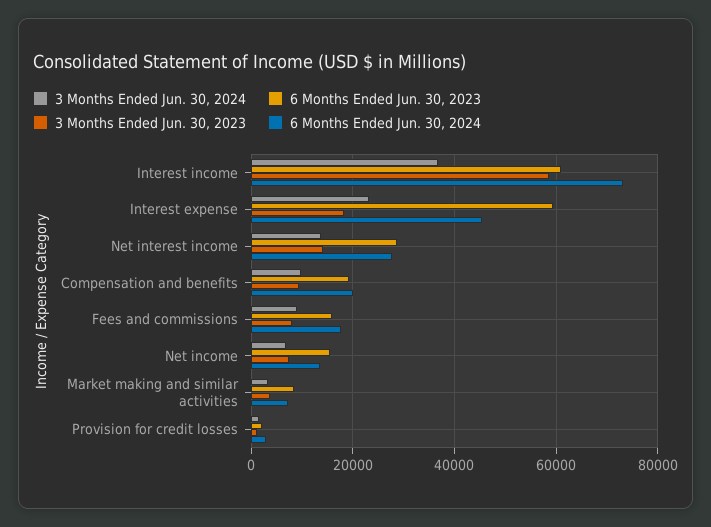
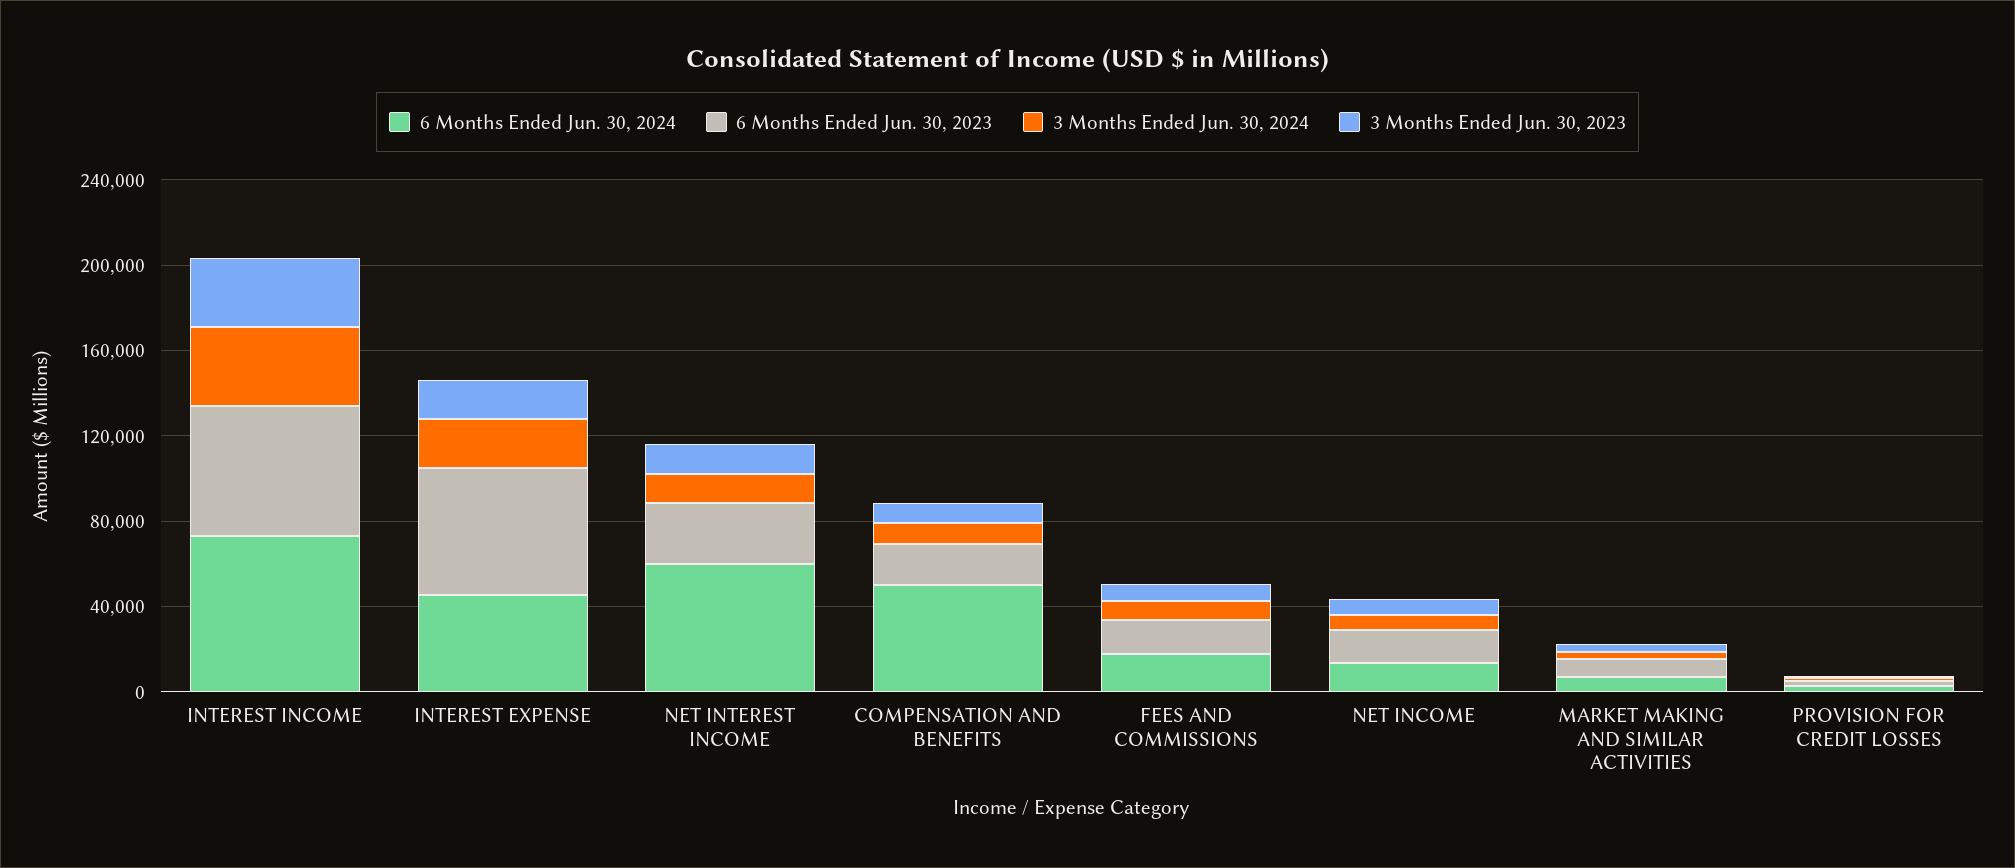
  {
    "3 Months Ended Jun. 30, 2024": {
      "Interest income": 36000,
      "Interest expense": 24000,
      "Net interest income": 14000,
      "Compensation and benefits": 10000,
      "Fees and commissions": 8000,
      "Net income": 6000,
      "Market making and similar activities": 4000,
      "Provision for credit losses": 2000
    },
    "6 Months Ended Jun. 30, 2023": {
      "Interest income": 62000,
      "Interest expense": 60000,
      "Net interest income": 28000,
      "Compensation and benefits": 20000,
      "Fees and commissions": 16000,
      "Net income": 16000,
      "Market making and similar activities": 8000,
      "Provision for credit losses": 2000
    },
    "3 Months Ended Jun. 30, 2023": {
-     "Interest income": 58000,
+     "Interest income": 30000,
      "Interest expense": 18000,
      "Net interest income": 14000,
      "Compensation and benefits": 10000,
      "Fees and commissions": 8000,
      "Net income": 8000,
      "Market making and similar activities": 4000,
      "Provision for credit losses": 2000
    },
    "6 Months Ended Jun. 30, 2024": {
      "Interest income": 74000,
      "Interest expense": 46000,
-     "Net interest income": 28000,
+     "Net interest income": 60000,
-     "Compensation and benefits": 20000,
+     "Compensation and benefits": 50000,
      "Fees and commissions": 18000,
      "Net income": 14000,
      "Market making and similar activities": 8000,
      "Provision for credit losses": 2000
    }
  }

